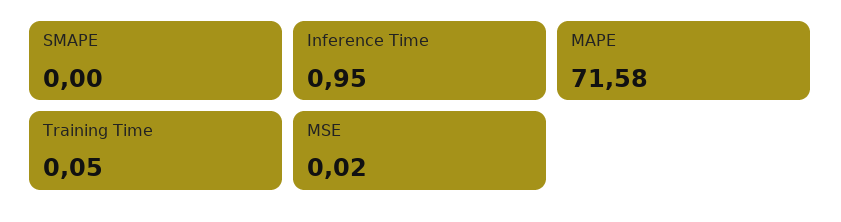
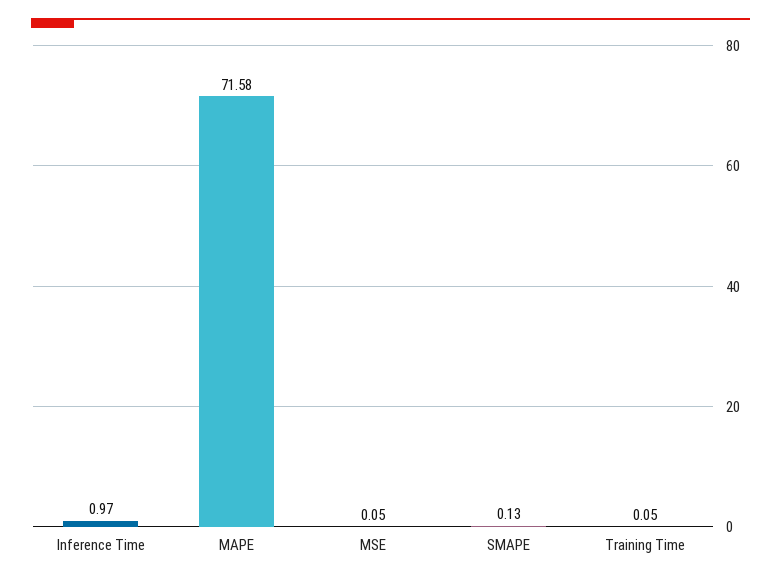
  {
-   "SMAPE": 0,
+   "SMAPE": 0.13,
-   "Inference Time": 0.95,
+   "Inference Time": 0.97,
    "MAPE": 71.58,
    "Training Time": 0.05,
-   "MSE": 0.02
+   "MSE": 0.05
  }

